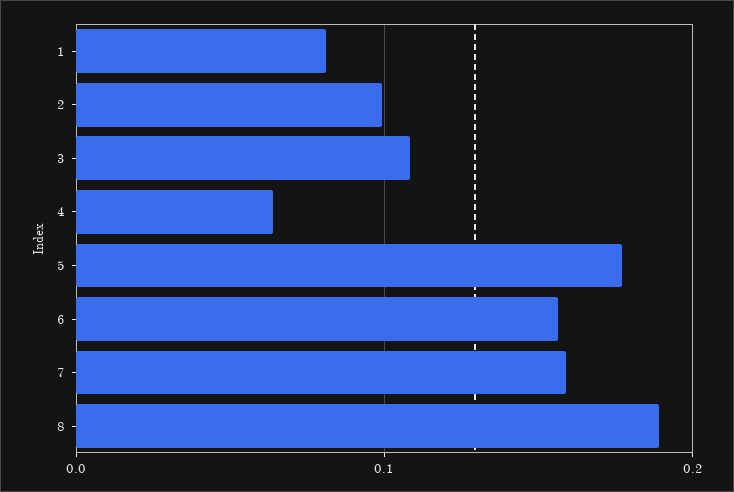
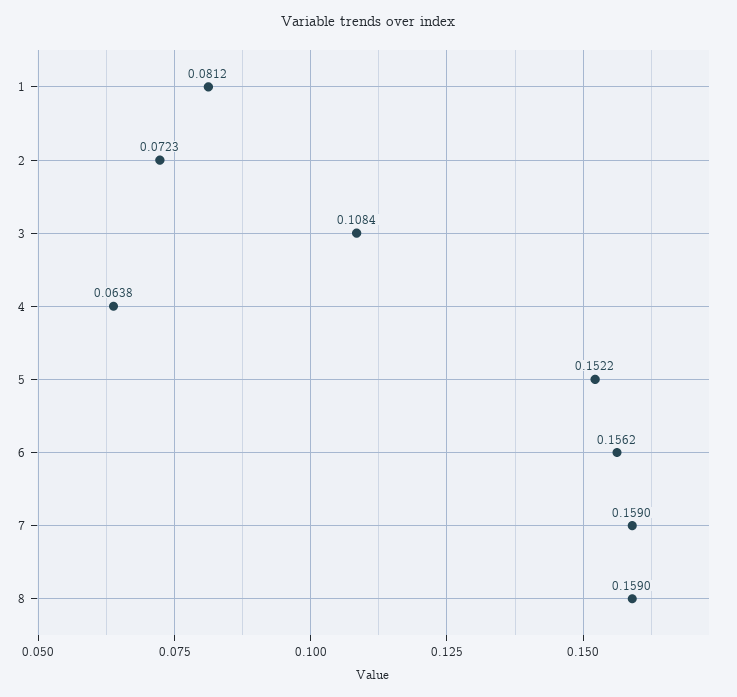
  {
    "1": 0.0812,
-   "2": 0.1,
+   "2": 0.0723,
    "3": 0.1084,
    "4": 0.0638,
-   "5": 0.18,
+   "5": 0.1522,
    "6": 0.1562,
    "7": 0.159,
-   "8": 0.19
+   "8": 0.159
  }

